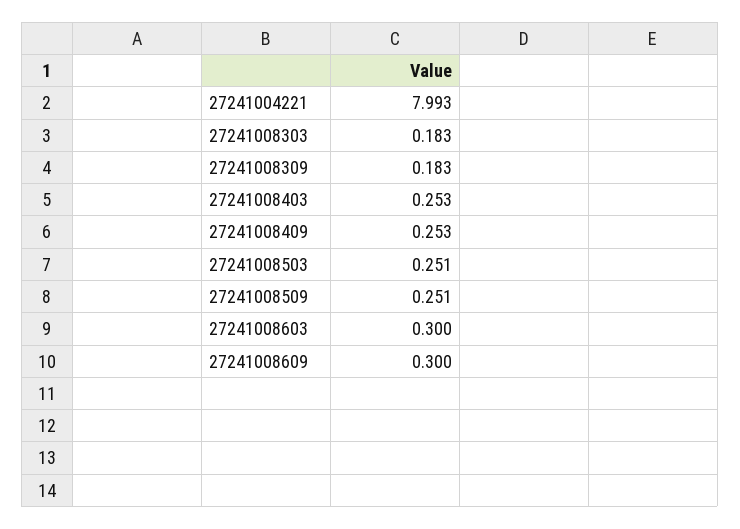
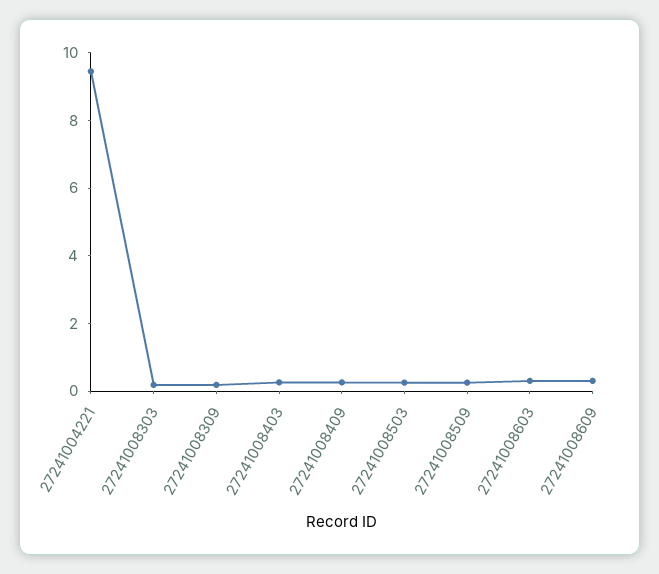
  {
-   "27241004221": 7.993,
+   "27241004221": 9.5,
    "27241008303": 0.183,
    "27241008309": 0.183,
    "27241008403": 0.253,
    "27241008409": 0.253,
    "27241008503": 0.251,
    "27241008509": 0.251,
    "27241008603": 0.3,
    "27241008609": 0.3
  }

